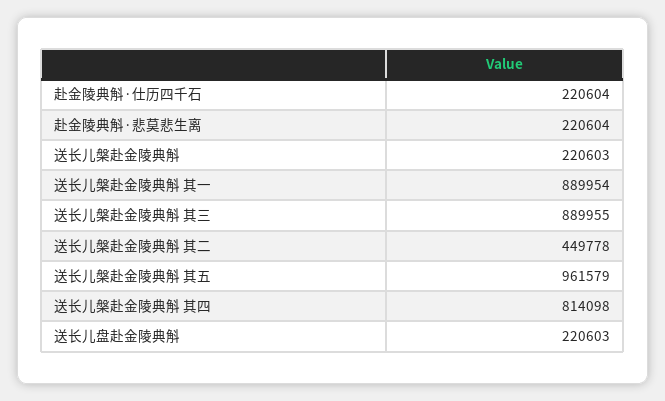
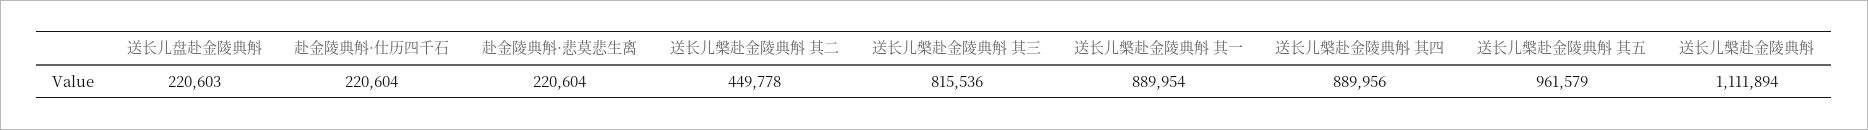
  {
    "赴金陵典斛·仕历四千石": 220604,
    "赴金陵典斛·悲莫悲生离": 220604,
-   "送长儿槃赴金陵典斛": 220603,
+   "送长儿槃赴金陵典斛": 1111894,
    "送长儿槃赴金陵典斛 其一": 889954,
-   "送长儿槃赴金陵典斛 其三": 889955,
+   "送长儿槃赴金陵典斛 其三": 815536,
    "送长儿槃赴金陵典斛 其二": 449778,
    "送长儿槃赴金陵典斛 其五": 961579,
-   "送长儿槃赴金陵典斛 其四": 814098,
+   "送长儿槃赴金陵典斛 其四": 889956,
    "送长儿盘赴金陵典斛": 220603
  }

